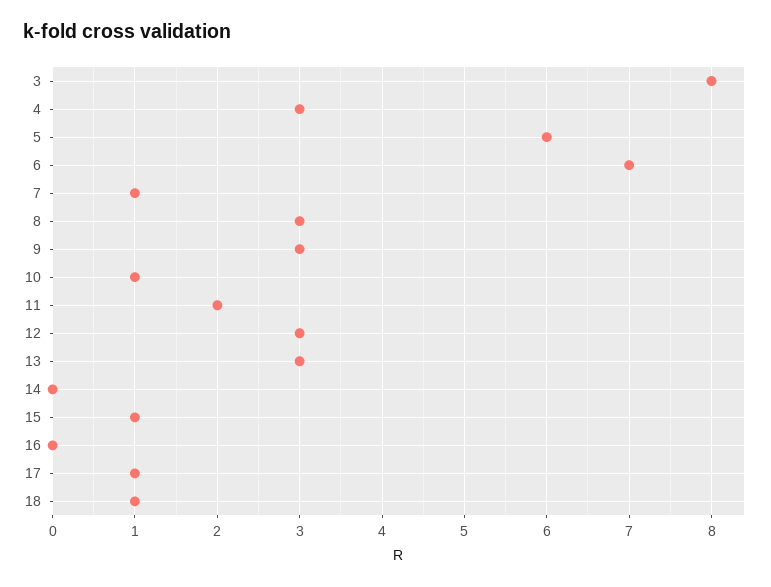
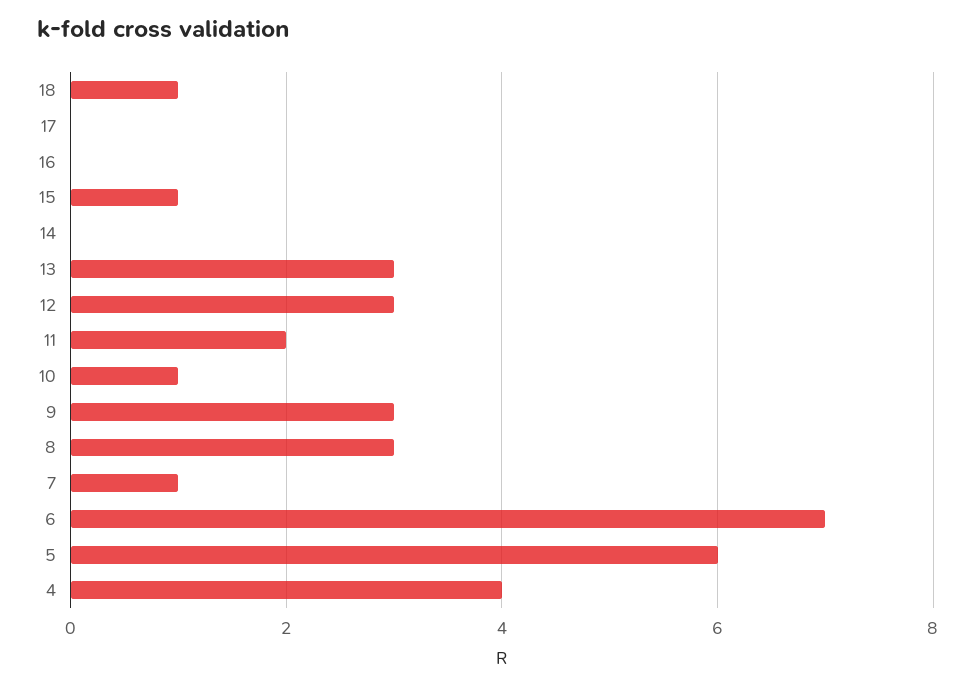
  {
-   "3": 8,
-   "4": 3,
+   "4": 4,
    "5": 6,
    "6": 7,
    "7": 1,
    "8": 3,
    "9": 3,
    "10": 1,
    "11": 2,
    "12": 3,
    "13": 3,
    "14": 0,
    "15": 1,
    "16": 0,
-   "17": 1,
+   "17": 0,
    "18": 1
  }

